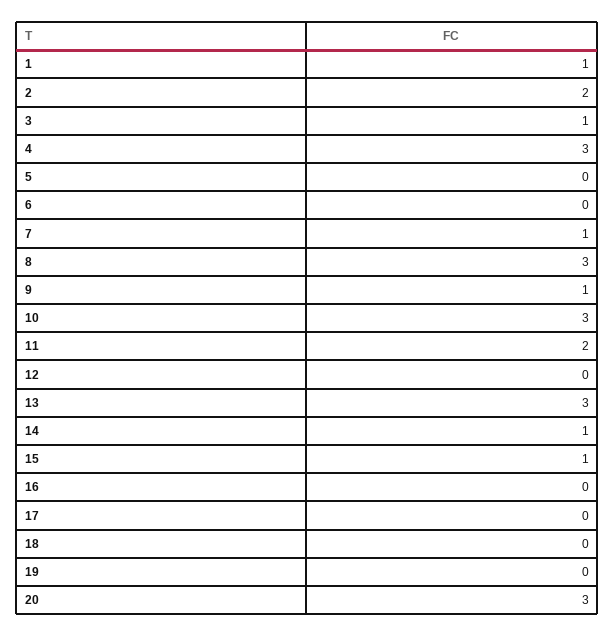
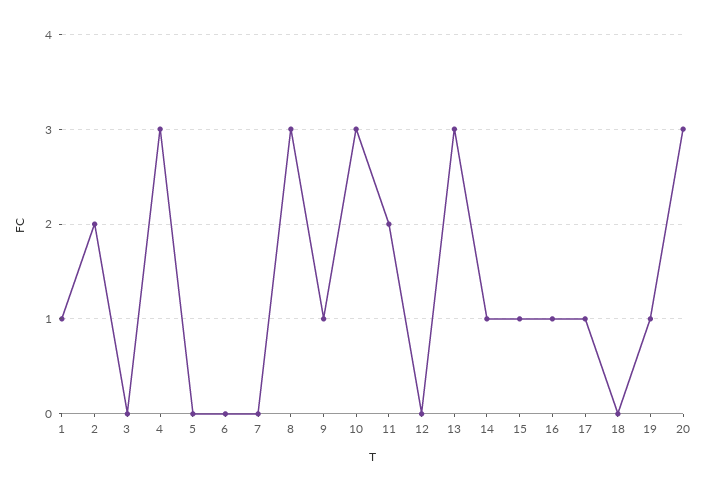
  {
    "1": 1,
    "2": 2,
-   "3": 1,
+   "3": 0,
    "4": 3,
    "5": 0,
    "6": 0,
-   "7": 1,
+   "7": 0,
    "8": 3,
    "9": 1,
    "10": 3,
    "11": 2,
    "12": 0,
    "13": 3,
    "14": 1,
    "15": 1,
-   "16": 0,
+   "16": 1,
-   "17": 0,
+   "17": 1,
    "18": 0,
-   "19": 0,
+   "19": 1,
    "20": 3
  }

